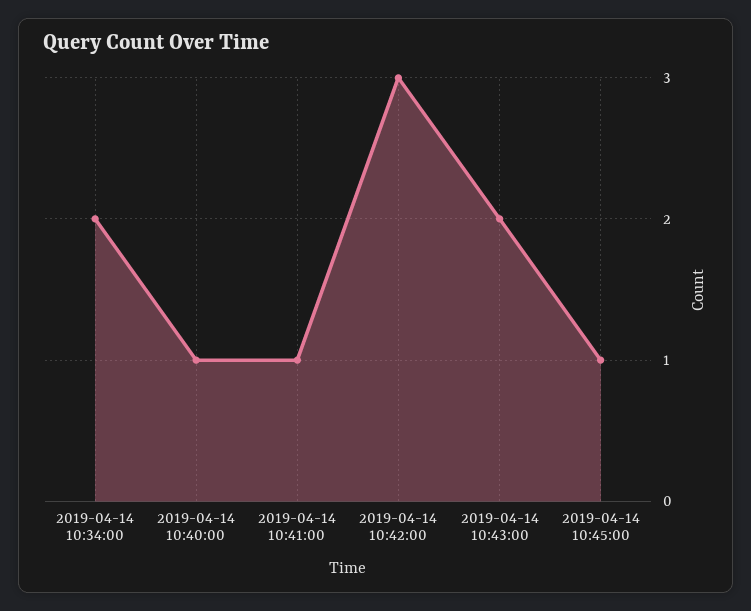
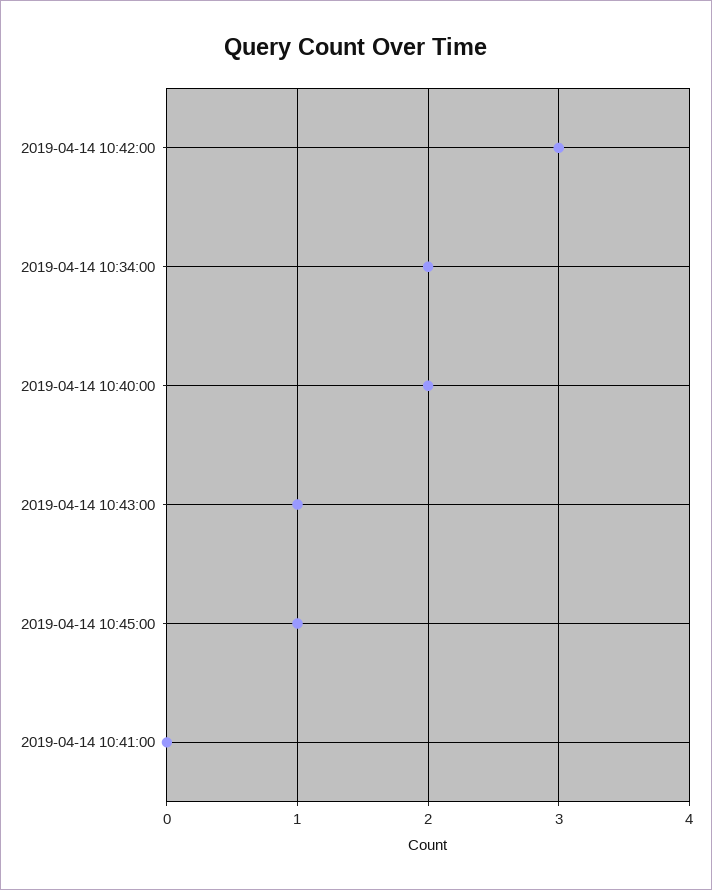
  {
    "2019-04-14 10:34:00": 2,
-   "2019-04-14 10:40:00": 1,
+   "2019-04-14 10:40:00": 2,
-   "2019-04-14 10:41:00": 1,
+   "2019-04-14 10:41:00": 0,
    "2019-04-14 10:42:00": 3,
-   "2019-04-14 10:43:00": 2,
+   "2019-04-14 10:43:00": 1,
    "2019-04-14 10:45:00": 1
  }

